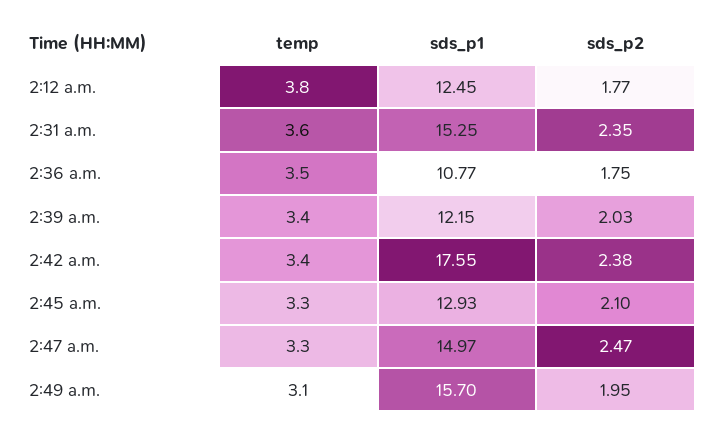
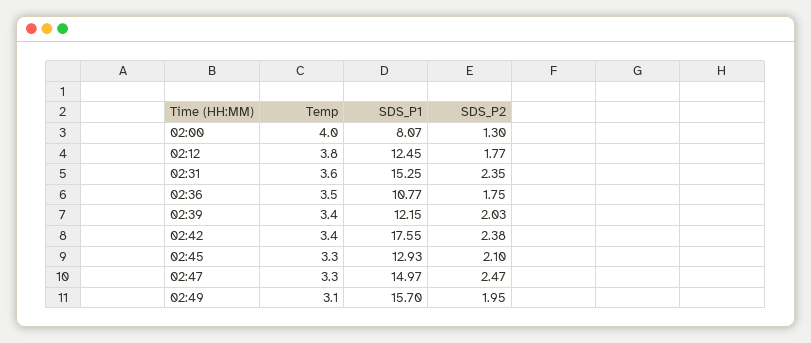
  {
    "temp": {
      "2:12 a.m.": 3.8,
      "2:31 a.m.": 3.6,
      "2:36 a.m.": 3.5,
      "2:39 a.m.": 3.4,
      "2:42 a.m.": 3.4,
      "2:45 a.m.": 3.3,
      "2:47 a.m.": 3.3,
-     "2:49 a.m.": 3.1
+     "2:49 a.m.": 3.1,
+     "02:00": 4
    },
    "sds_p1": {
      "2:12 a.m.": 12.45,
      "2:31 a.m.": 15.25,
      "2:36 a.m.": 10.77,
      "2:39 a.m.": 12.15,
      "2:42 a.m.": 17.55,
      "2:45 a.m.": 12.93,
      "2:47 a.m.": 14.97,
-     "2:49 a.m.": 15.7
+     "2:49 a.m.": 15.7,
+     "02:00": 8.07
    },
    "sds_p2": {
      "2:12 a.m.": 1.77,
      "2:31 a.m.": 2.35,
      "2:36 a.m.": 1.75,
      "2:39 a.m.": 2.03,
      "2:42 a.m.": 2.38,
      "2:45 a.m.": 2.1,
      "2:47 a.m.": 2.47,
-     "2:49 a.m.": 1.95
+     "2:49 a.m.": 1.95,
+     "02:00": 1.3
    }
  }

